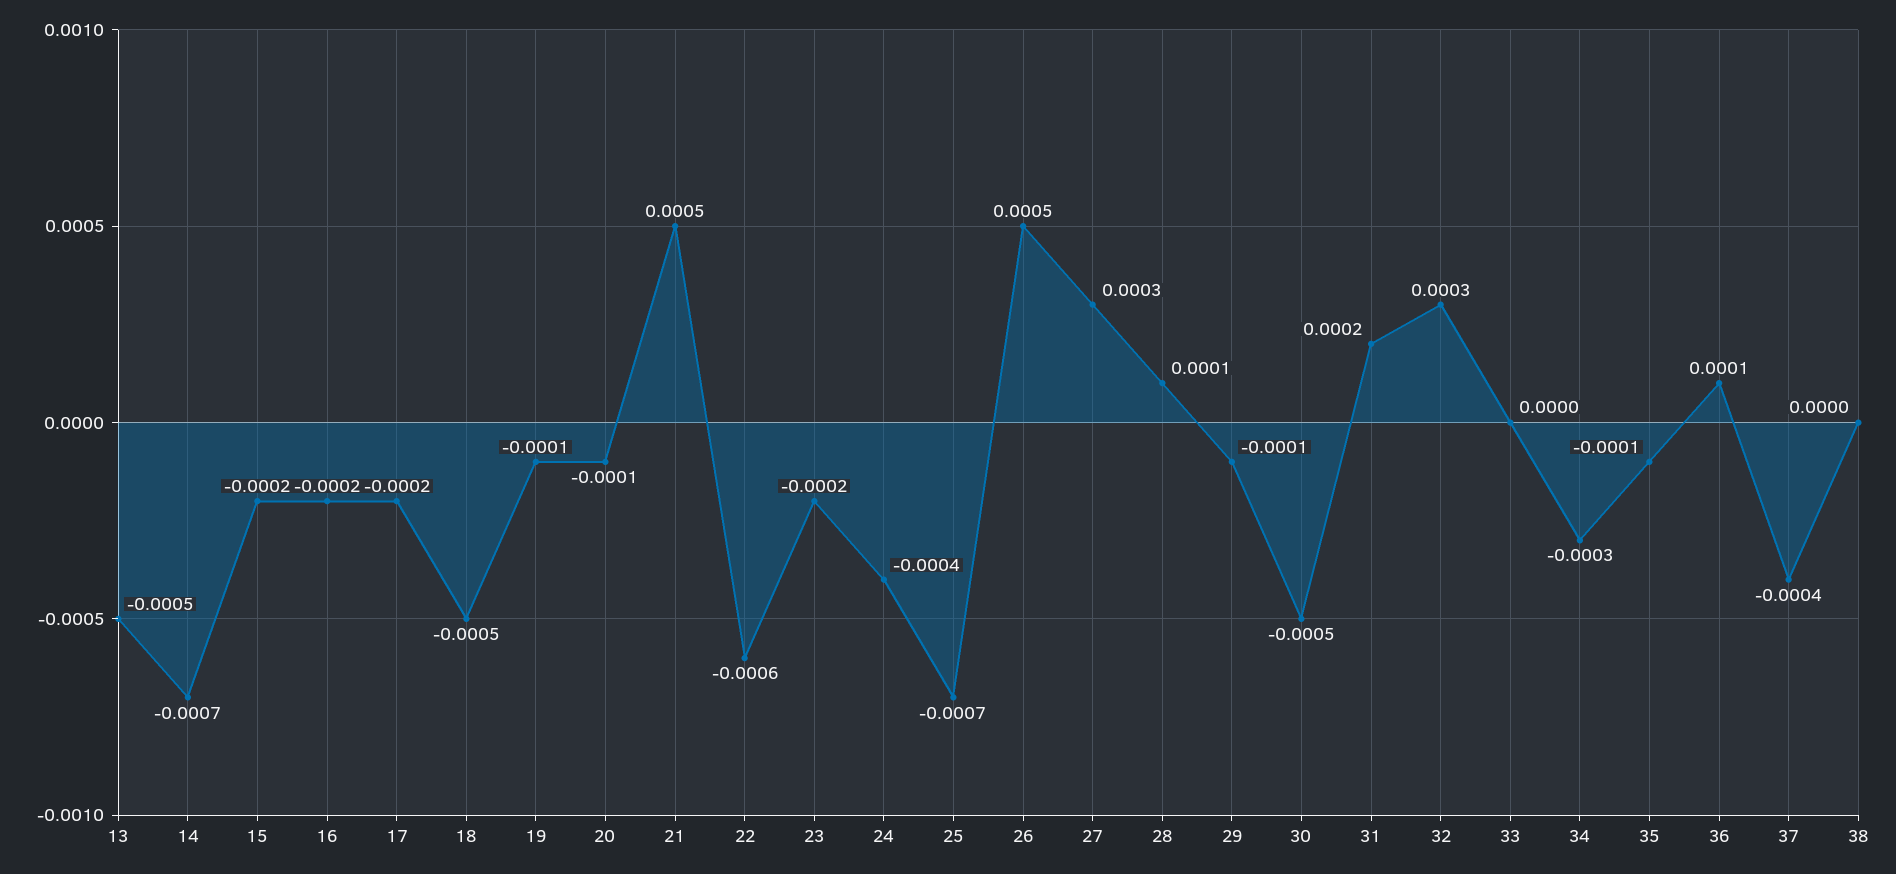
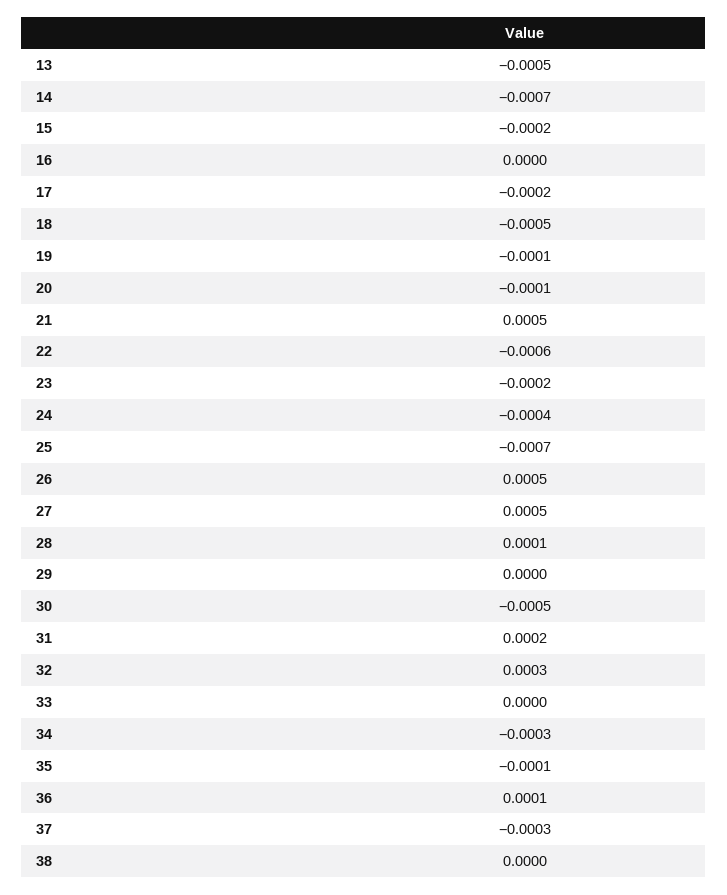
  {
    "13": -0.0005,
    "14": -0.0007,
    "15": -0.0002,
-   "16": -0.0002,
+   "16": 0,
    "17": -0.0002,
    "18": -0.0005,
    "19": -0.0001,
    "20": -0.0001,
    "21": 0.0005,
    "22": -0.0006,
    "23": -0.0002,
    "24": -0.0004,
    "25": -0.0007,
    "26": 0.0005,
-   "27": 0.0003,
+   "27": 0.0005,
    "28": 0.0001,
-   "29": -0.0001,
+   "29": 0,
    "30": -0.0005,
    "31": 0.0002,
    "32": 0.0003,
    "33": 0,
    "34": -0.0003,
    "35": -0.0001,
    "36": 0.0001,
-   "37": -0.0004,
+   "37": -0.0003,
    "38": 0
  }

